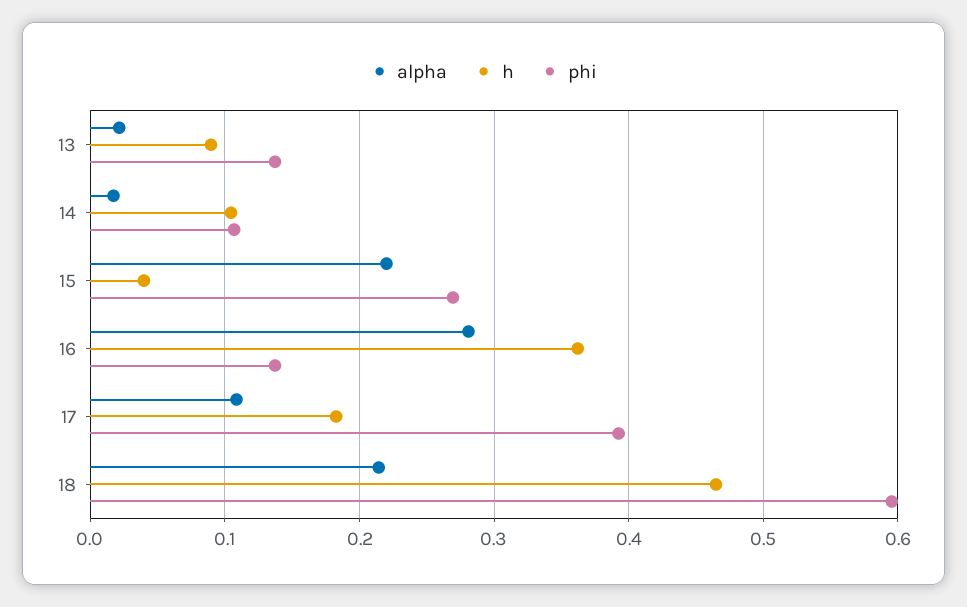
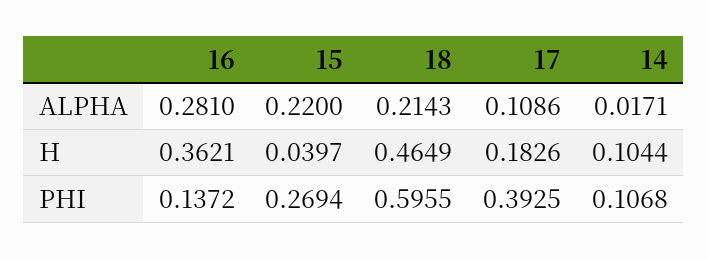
  {
    "alpha": {
-     "13": 0.02,
      "14": 0.0171,
      "15": 0.22,
      "16": 0.281,
      "17": 0.1086,
      "18": 0.2143
    },
    "h": {
-     "13": 0.09,
      "14": 0.1044,
      "15": 0.0397,
      "16": 0.3621,
      "17": 0.1826,
      "18": 0.4649
    },
    "phi": {
-     "13": 0.14,
      "14": 0.1068,
      "15": 0.2694,
      "16": 0.1372,
      "17": 0.3925,
      "18": 0.5955
    }
  }

